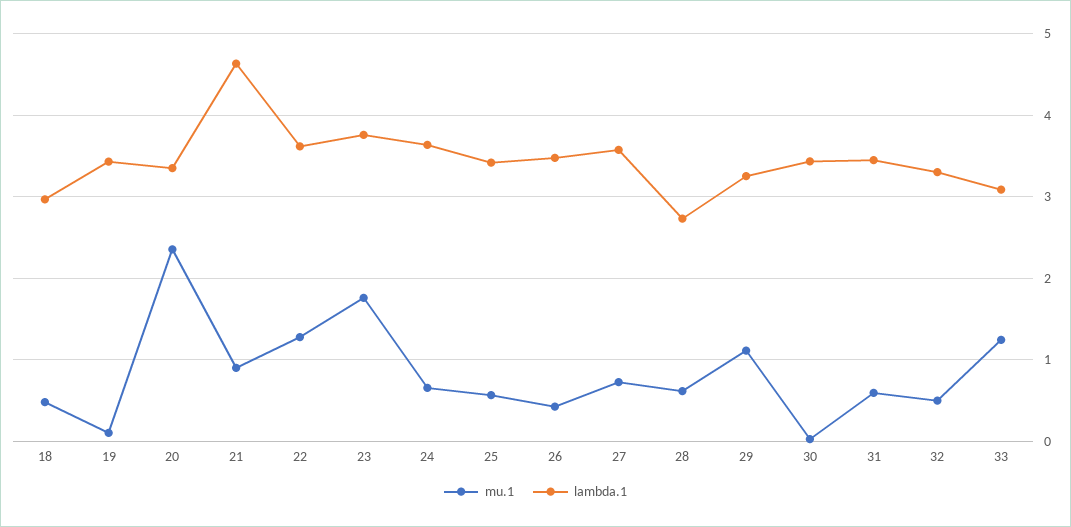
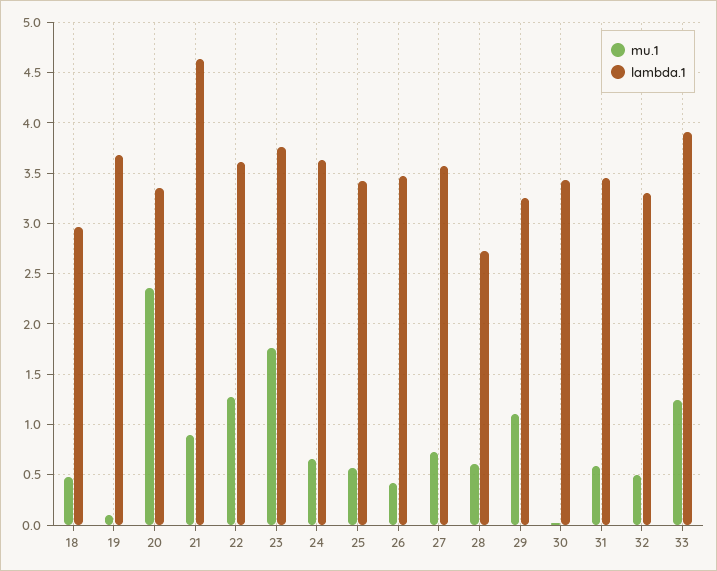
  {
    "mu.1": {
      "18": 0.5,
      "19": 0.1,
      "20": 2.4,
      "21": 0.9,
      "22": 1.3,
      "23": 1.8,
      "24": 0.7,
      "25": 0.6,
      "26": 0.4,
      "27": 0.7,
      "28": 0.6,
      "29": 1.1,
      "30": 0,
      "31": 0.6,
      "32": 0.5,
      "33": 1.2
    },
    "lambda.1": {
      "18": 3,
-     "19": 3.4,
+     "19": 3.7,
      "20": 3.3,
      "21": 4.6,
      "22": 3.6,
      "23": 3.8,
      "24": 3.6,
      "25": 3.4,
      "26": 3.5,
      "27": 3.6,
      "28": 2.7,
      "29": 3.3,
      "30": 3.4,
      "31": 3.4,
      "32": 3.3,
-     "33": 3.1
+     "33": 3.9
    }
  }

